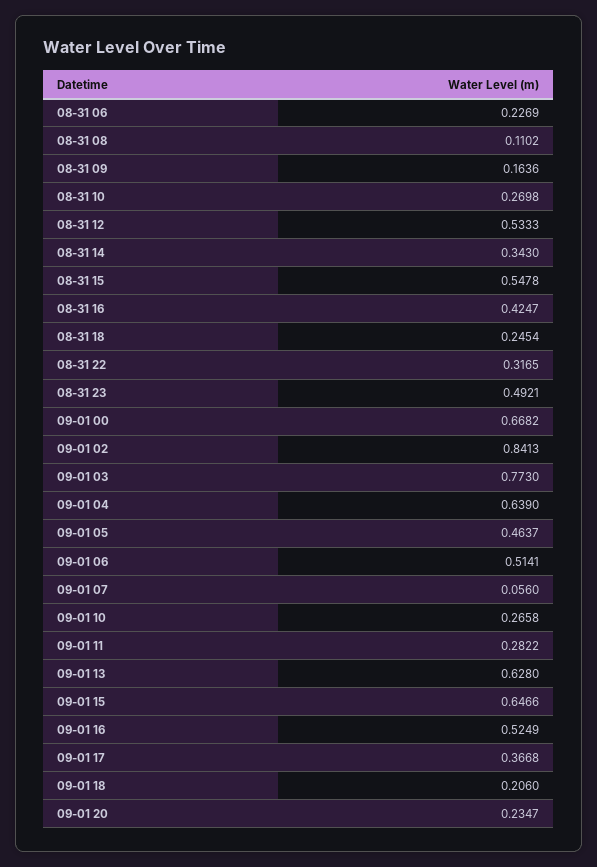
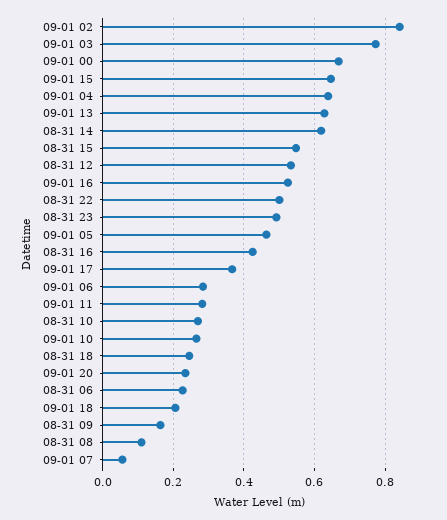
  {
    "08-31 06": 0.2269,
    "08-31 08": 0.1102,
    "08-31 09": 0.1636,
    "08-31 10": 0.2698,
    "08-31 12": 0.5333,
-   "08-31 14": 0.343,
+   "08-31 14": 0.62,
    "08-31 15": 0.5478,
    "08-31 16": 0.4247,
    "08-31 18": 0.2454,
-   "08-31 22": 0.3165,
+   "08-31 22": 0.5,
    "08-31 23": 0.4921,
    "09-01 00": 0.6682,
    "09-01 02": 0.8413,
    "09-01 03": 0.773,
    "09-01 04": 0.639,
    "09-01 05": 0.4637,
-   "09-01 06": 0.5141,
+   "09-01 06": 0.28,
    "09-01 07": 0.056,
    "09-01 10": 0.2658,
    "09-01 11": 0.2822,
    "09-01 13": 0.628,
    "09-01 15": 0.6466,
    "09-01 16": 0.5249,
    "09-01 17": 0.3668,
    "09-01 18": 0.206,
    "09-01 20": 0.2347
  }

